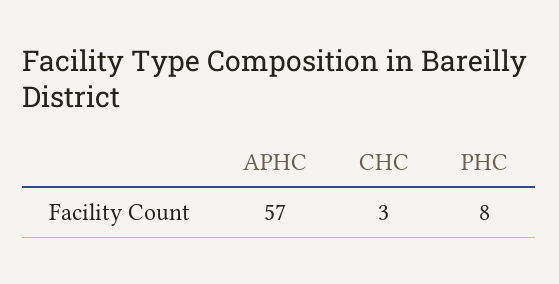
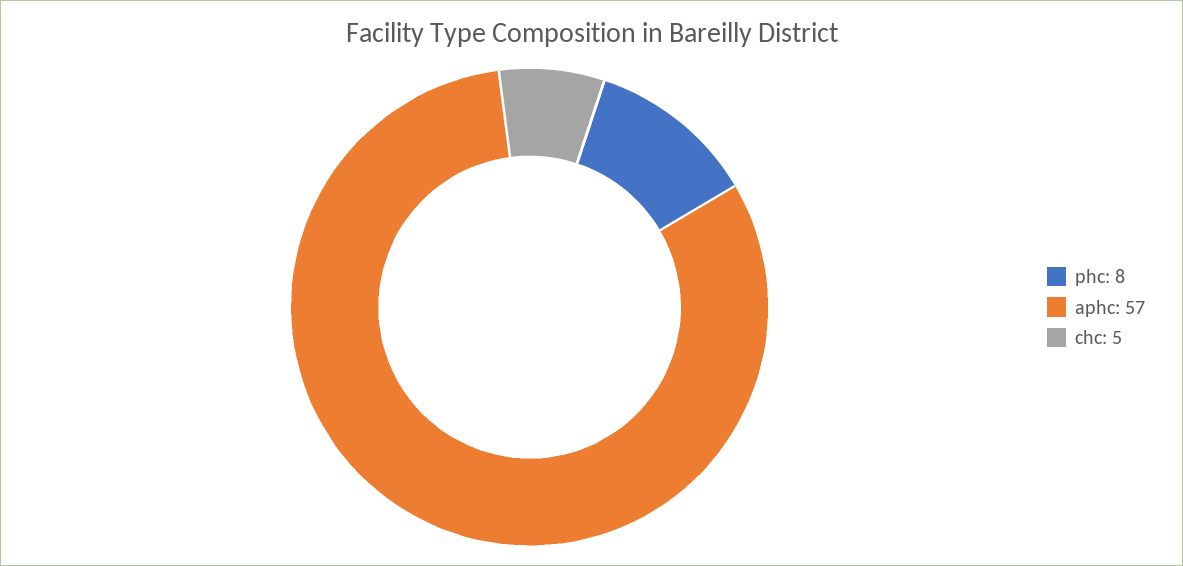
  {
    "APHC": 57,
-   "CHC": 3,
+   "CHC": 5,
    "PHC": 8
  }

